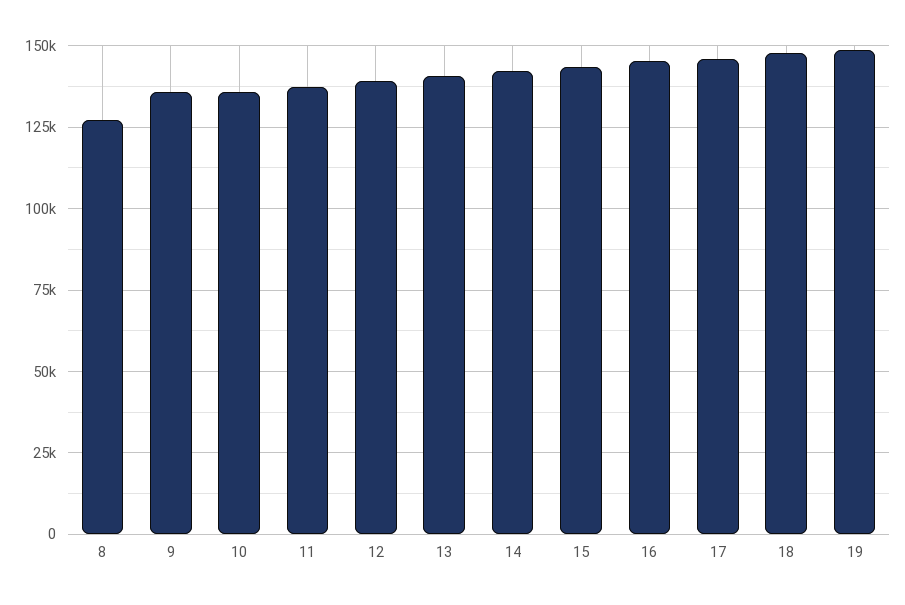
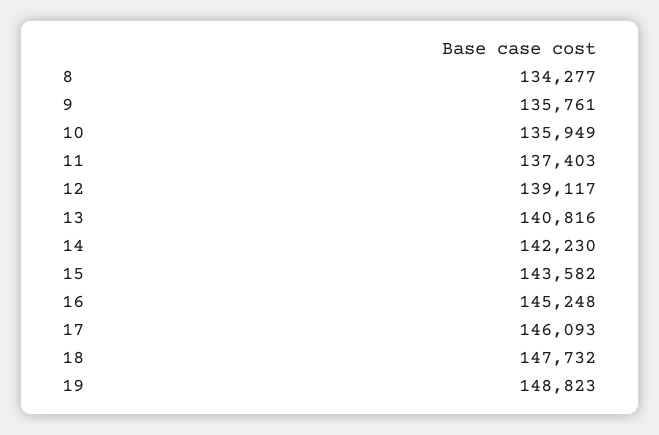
  {
-   "8": 127500,
+   "8": 134277,
    "9": 135761,
    "10": 135949,
    "11": 137403,
    "12": 139117,
    "13": 140816,
    "14": 142230,
    "15": 143582,
    "16": 145248,
    "17": 146093,
    "18": 147732,
    "19": 148823
  }

